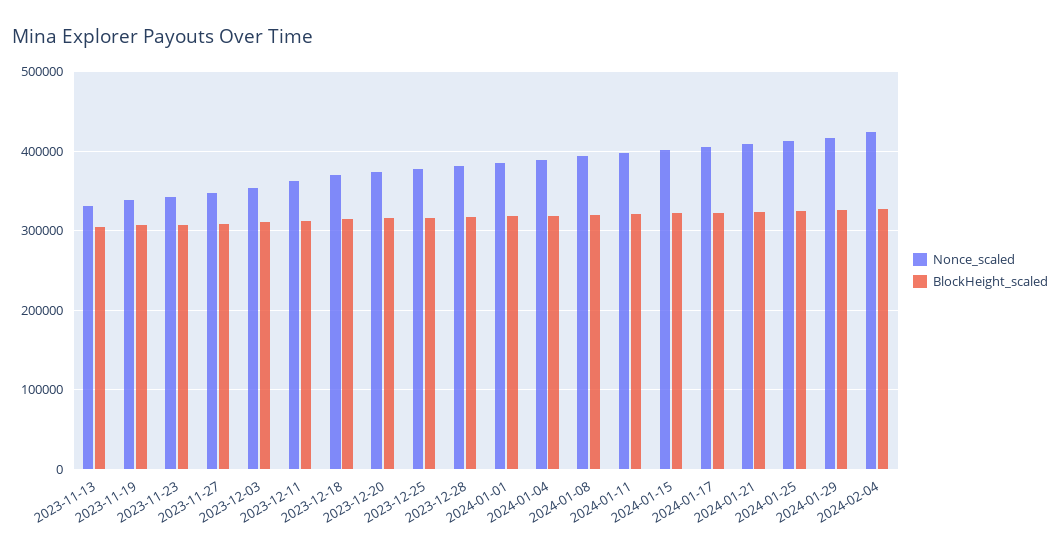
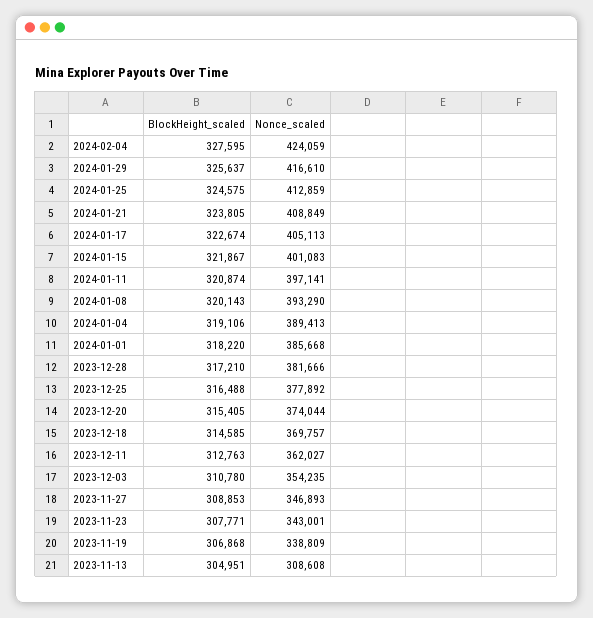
  {
    "Nonce_scaled": {
-     "2023-11-13": 330000,
+     "2023-11-13": 308608,
      "2023-11-19": 338809,
      "2023-11-23": 343001,
      "2023-11-27": 346893,
      "2023-12-03": 354235,
      "2023-12-11": 362027,
      "2023-12-18": 369757,
      "2023-12-20": 374044,
      "2023-12-25": 377892,
      "2023-12-28": 381666,
      "2024-01-01": 385668,
      "2024-01-04": 389413,
      "2024-01-08": 393290,
      "2024-01-11": 397141,
      "2024-01-15": 401083,
      "2024-01-17": 405113,
      "2024-01-21": 408849,
      "2024-01-25": 412859,
      "2024-01-29": 416610,
      "2024-02-04": 424059
    },
    "BlockHeight_scaled": {
      "2023-11-13": 304951,
      "2023-11-19": 306868,
      "2023-11-23": 307771,
      "2023-11-27": 308853,
      "2023-12-03": 310780,
      "2023-12-11": 312763,
      "2023-12-18": 314585,
      "2023-12-20": 315405,
      "2023-12-25": 316488,
      "2023-12-28": 317210,
      "2024-01-01": 318220,
      "2024-01-04": 319106,
      "2024-01-08": 320143,
      "2024-01-11": 320874,
      "2024-01-15": 321867,
      "2024-01-17": 322674,
      "2024-01-21": 323805,
      "2024-01-25": 324575,
      "2024-01-29": 325637,
      "2024-02-04": 327595
    }
  }

